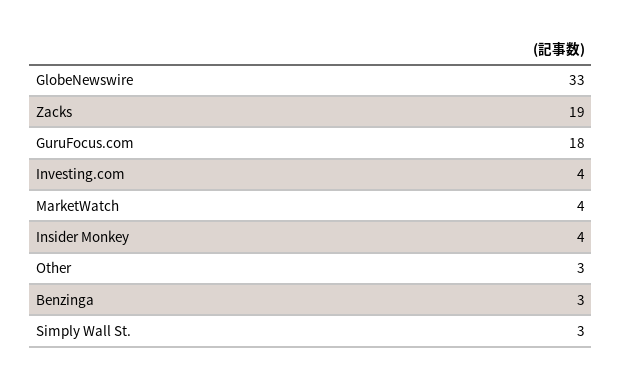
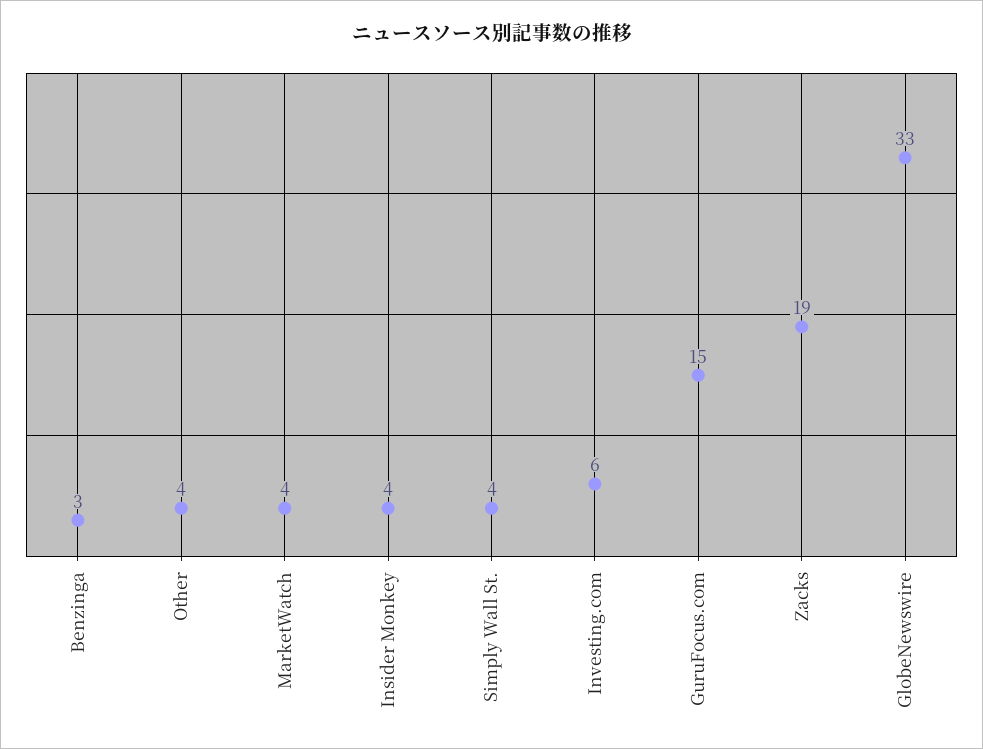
  {
    "GlobeNewswire": 33,
    "Zacks": 19,
-   "GuruFocus.com": 18,
+   "GuruFocus.com": 15,
-   "Investing.com": 4,
+   "Investing.com": 6,
    "MarketWatch": 4,
    "Insider Monkey": 4,
-   "Other": 3,
+   "Other": 4,
    "Benzinga": 3,
-   "Simply Wall St.": 3
+   "Simply Wall St.": 4
  }

